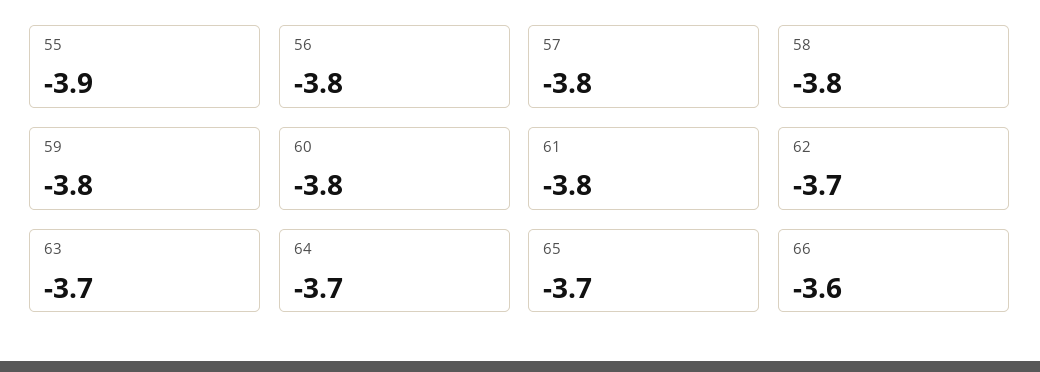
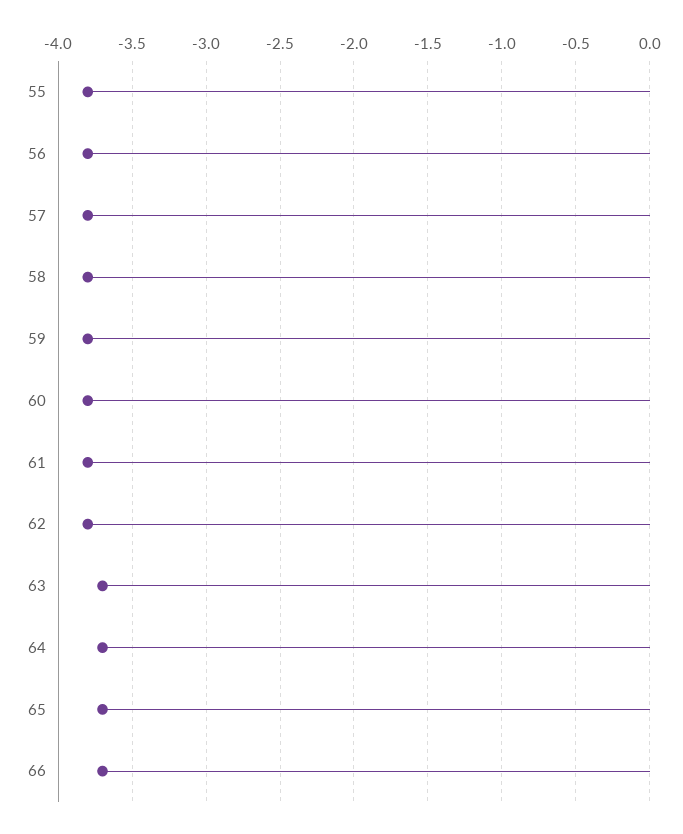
  {
-   "55": -3.9,
+   "55": -3.8,
    "56": -3.8,
    "57": -3.8,
    "58": -3.8,
    "59": -3.8,
    "60": -3.8,
    "61": -3.8,
-   "62": -3.7,
+   "62": -3.8,
    "63": -3.7,
    "64": -3.7,
    "65": -3.7,
-   "66": -3.6
+   "66": -3.7
  }

